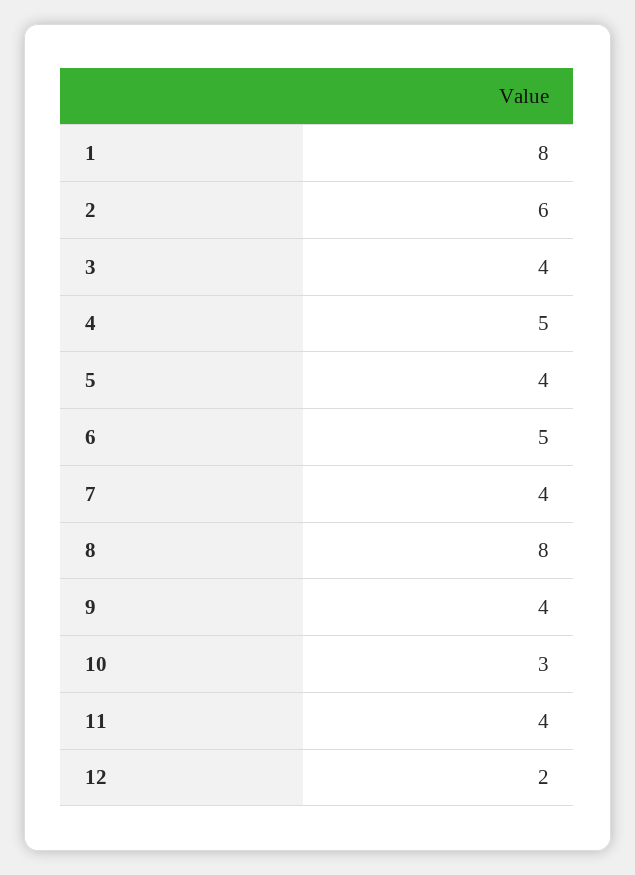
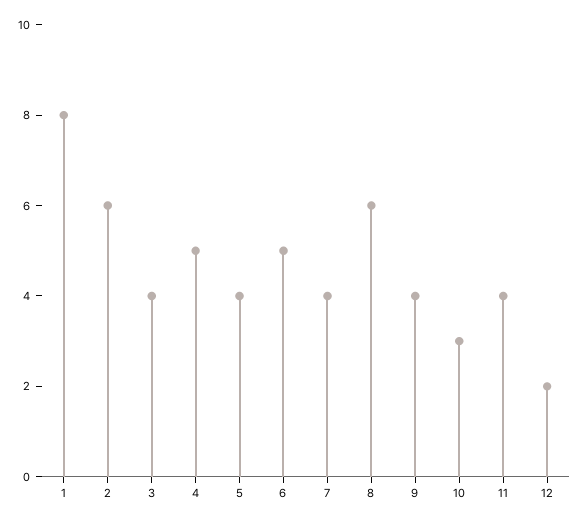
  {
    "1": 8,
    "2": 6,
    "3": 4,
    "4": 5,
    "5": 4,
    "6": 5,
    "7": 4,
-   "8": 8,
+   "8": 6,
    "9": 4,
    "10": 3,
    "11": 4,
    "12": 2
  }

